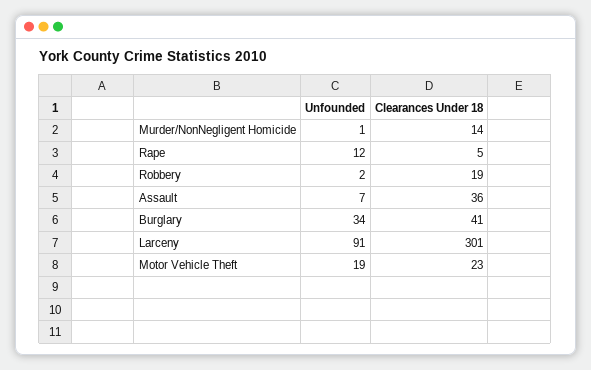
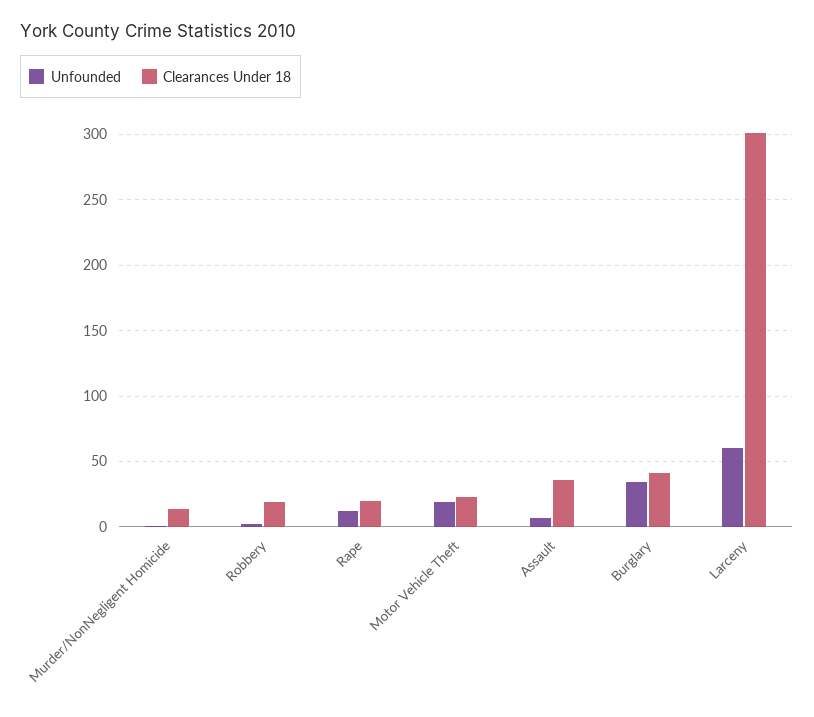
  {
    "Unfounded": {
      "Murder/NonNegligent Homicide": 1,
      "Rape": 12,
      "Robbery": 2,
      "Assault": 7,
      "Burglary": 34,
-     "Larceny": 91,
+     "Larceny": 60,
      "Motor Vehicle Theft": 19
    },
    "Clearances Under 18": {
      "Murder/NonNegligent Homicide": 14,
-     "Rape": 5,
+     "Rape": 20,
      "Robbery": 19,
      "Assault": 36,
      "Burglary": 41,
      "Larceny": 301,
      "Motor Vehicle Theft": 23
    }
  }

